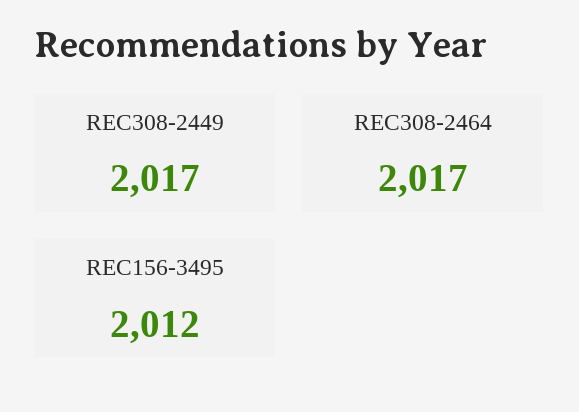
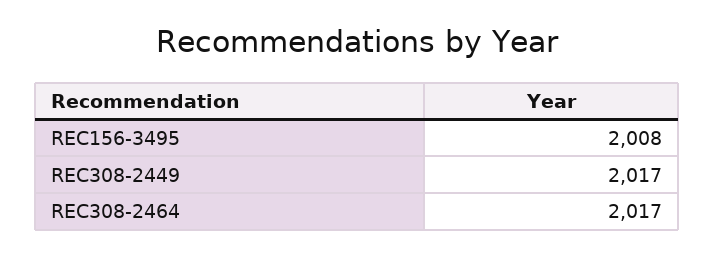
  {
    "REC308-2449": 2017,
    "REC308-2464": 2017,
-   "REC156-3495": 2012
+   "REC156-3495": 2008
  }

